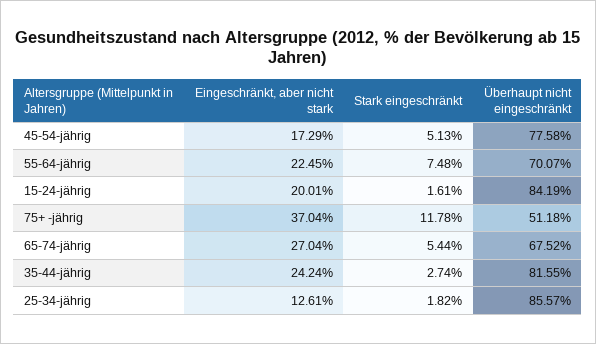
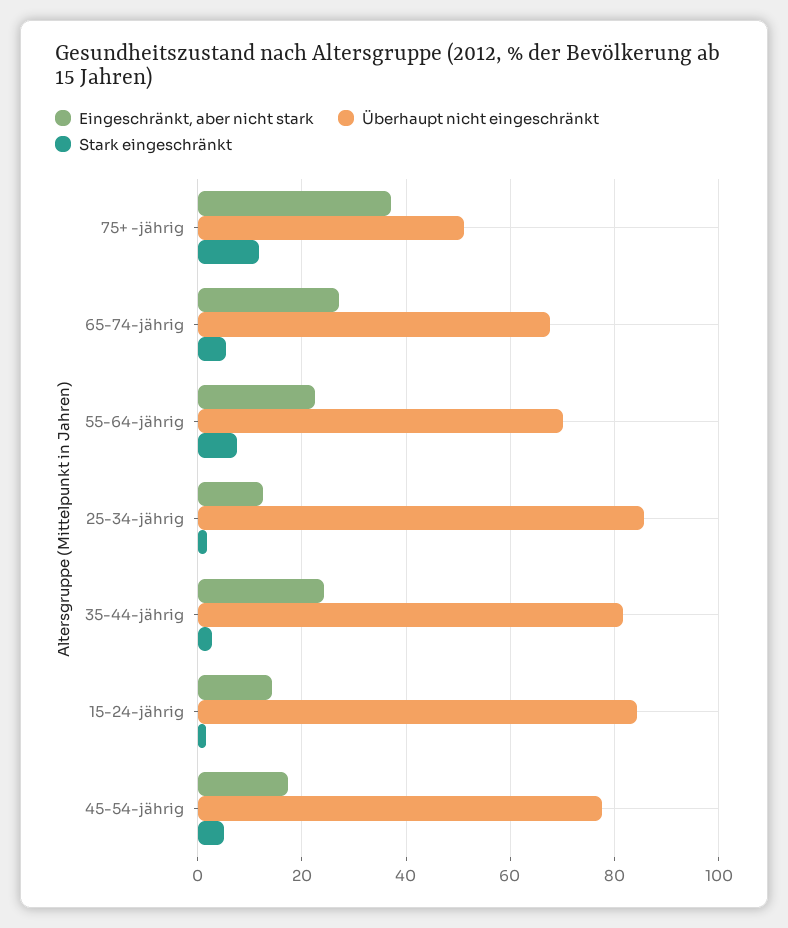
  {
    "Eingeschränkt, aber nicht stark": {
      "45-54-jährig": 17.29,
      "55-64-jährig": 22.45,
-     "15-24-jährig": 20.01,
+     "15-24-jährig": 14,
      "75+ -jährig": 37.04,
      "65-74-jährig": 27.04,
      "35-44-jährig": 24.24,
      "25-34-jährig": 12.61
    },
    "Stark eingeschränkt": {
      "45-54-jährig": 5.13,
      "55-64-jährig": 7.48,
      "15-24-jährig": 1.61,
      "75+ -jährig": 11.78,
      "65-74-jährig": 5.44,
      "35-44-jährig": 2.74,
      "25-34-jährig": 1.82
    },
    "Überhaupt nicht eingeschränkt": {
      "45-54-jährig": 77.58,
      "55-64-jährig": 70.07,
      "15-24-jährig": 84.19,
      "75+ -jährig": 51.18,
      "65-74-jährig": 67.52,
      "35-44-jährig": 81.55,
      "25-34-jährig": 85.57
    }
  }

